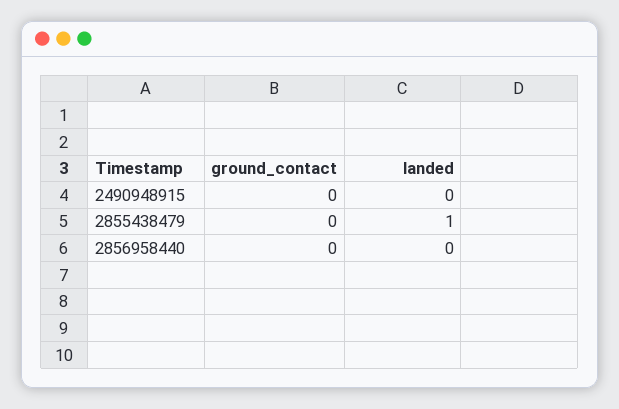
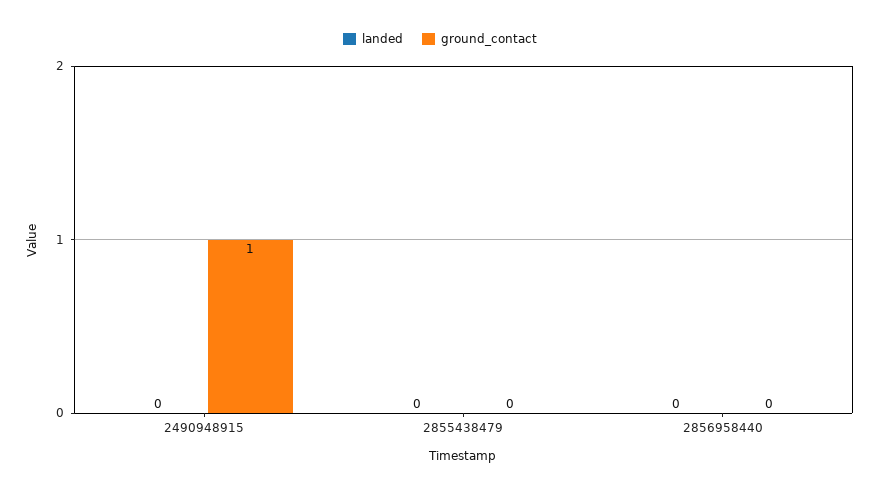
  {
    "ground_contact": {
-     "2490948915": 0,
+     "2490948915": 1,
      "2855438479": 0,
      "2856958440": 0
    },
    "landed": {
      "2490948915": 0,
-     "2855438479": 1,
+     "2855438479": 0,
      "2856958440": 0
    }
  }

